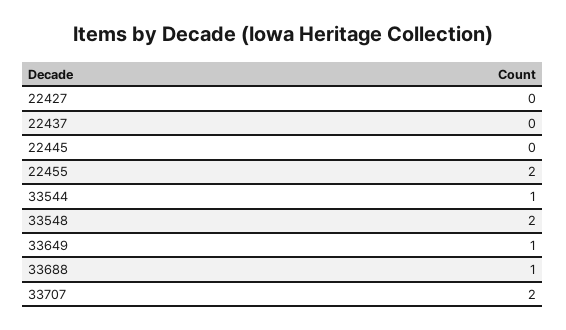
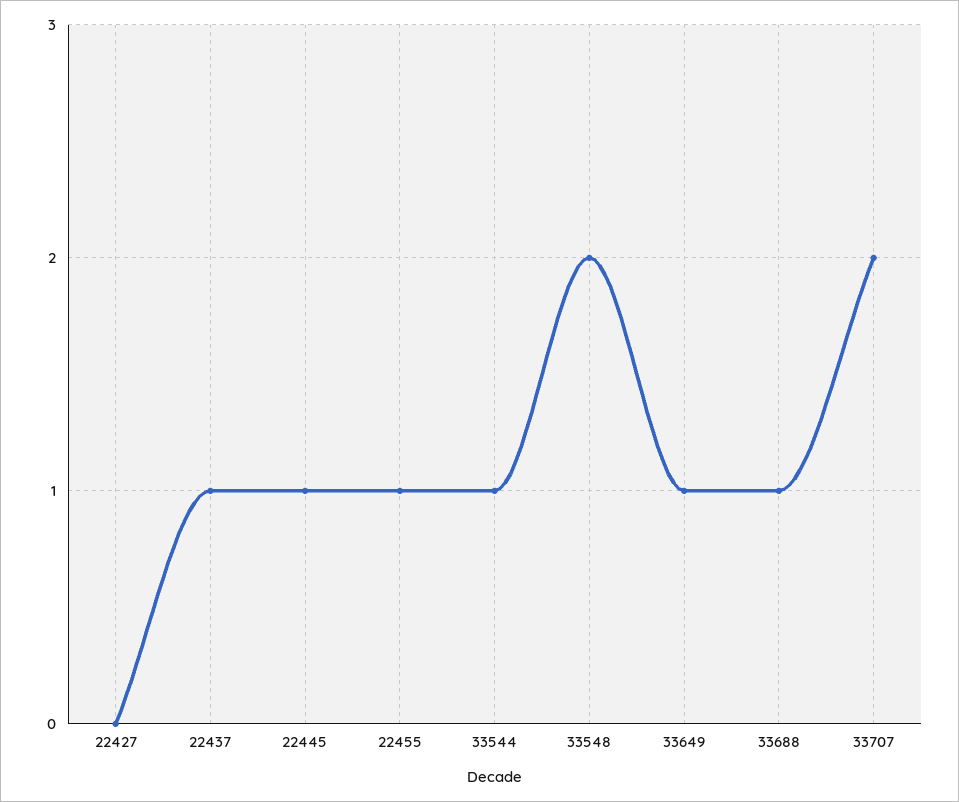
  {
    "22427": 0,
-   "22437": 0,
+   "22437": 1,
-   "22445": 0,
+   "22445": 1,
-   "22455": 2,
+   "22455": 1,
    "33544": 1,
    "33548": 2,
    "33649": 1,
    "33688": 1,
    "33707": 2
  }

